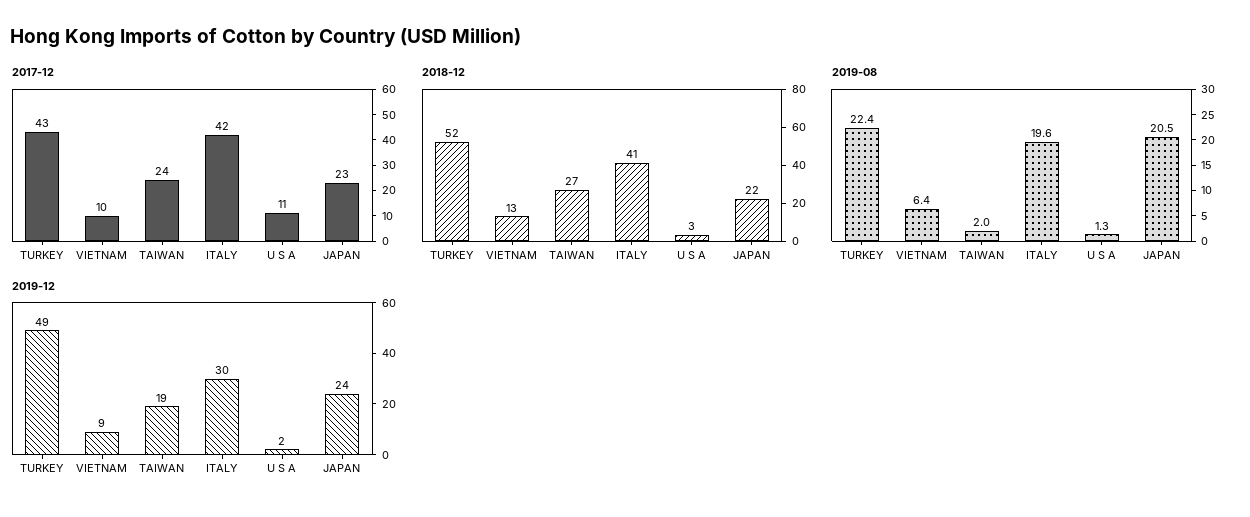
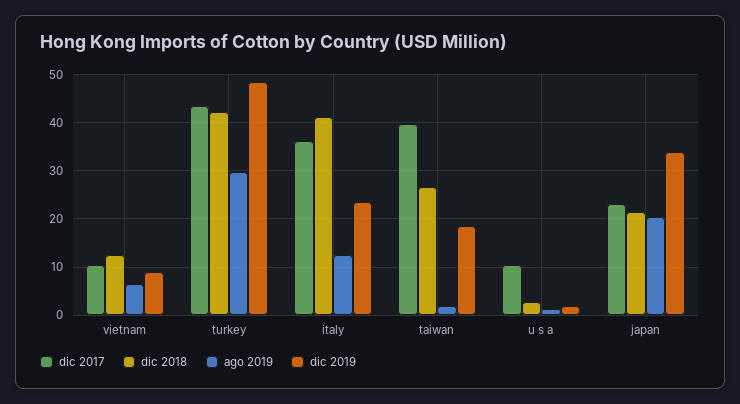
  {
    "2017-12": {
      "TURKEY": 43,
      "VIETNAM": 10,
-     "TAIWAN": 24,
+     "TAIWAN": 40,
-     "ITALY": 42,
+     "ITALY": 36,
      "U S A": 11,
      "JAPAN": 23
    },
    "2018-12": {
-     "TURKEY": 52,
+     "TURKEY": 42,
      "VIETNAM": 13,
      "TAIWAN": 27,
      "ITALY": 41,
      "U S A": 3,
      "JAPAN": 22
    },
    "2019-08": {
-     "TURKEY": 22.4,
+     "TURKEY": 30,
      "VIETNAM": 6.4,
      "TAIWAN": 2,
-     "ITALY": 19.6,
+     "ITALY": 12,
      "U S A": 1.3,
      "JAPAN": 20.5
    },
    "2019-12": {
      "TURKEY": 49,
      "VIETNAM": 9,
      "TAIWAN": 19,
-     "ITALY": 30,
+     "ITALY": 24,
      "U S A": 2,
-     "JAPAN": 24
+     "JAPAN": 34
    }
  }

